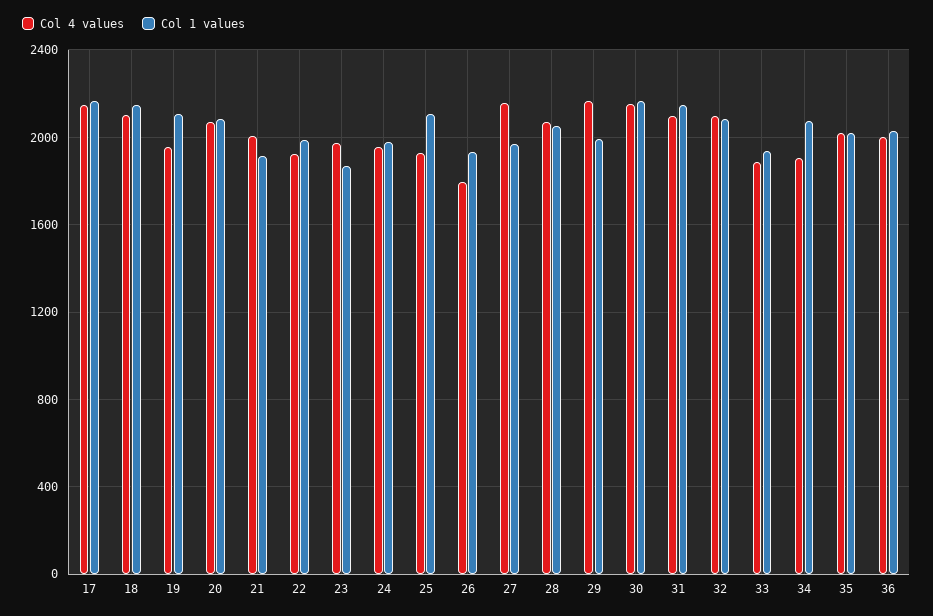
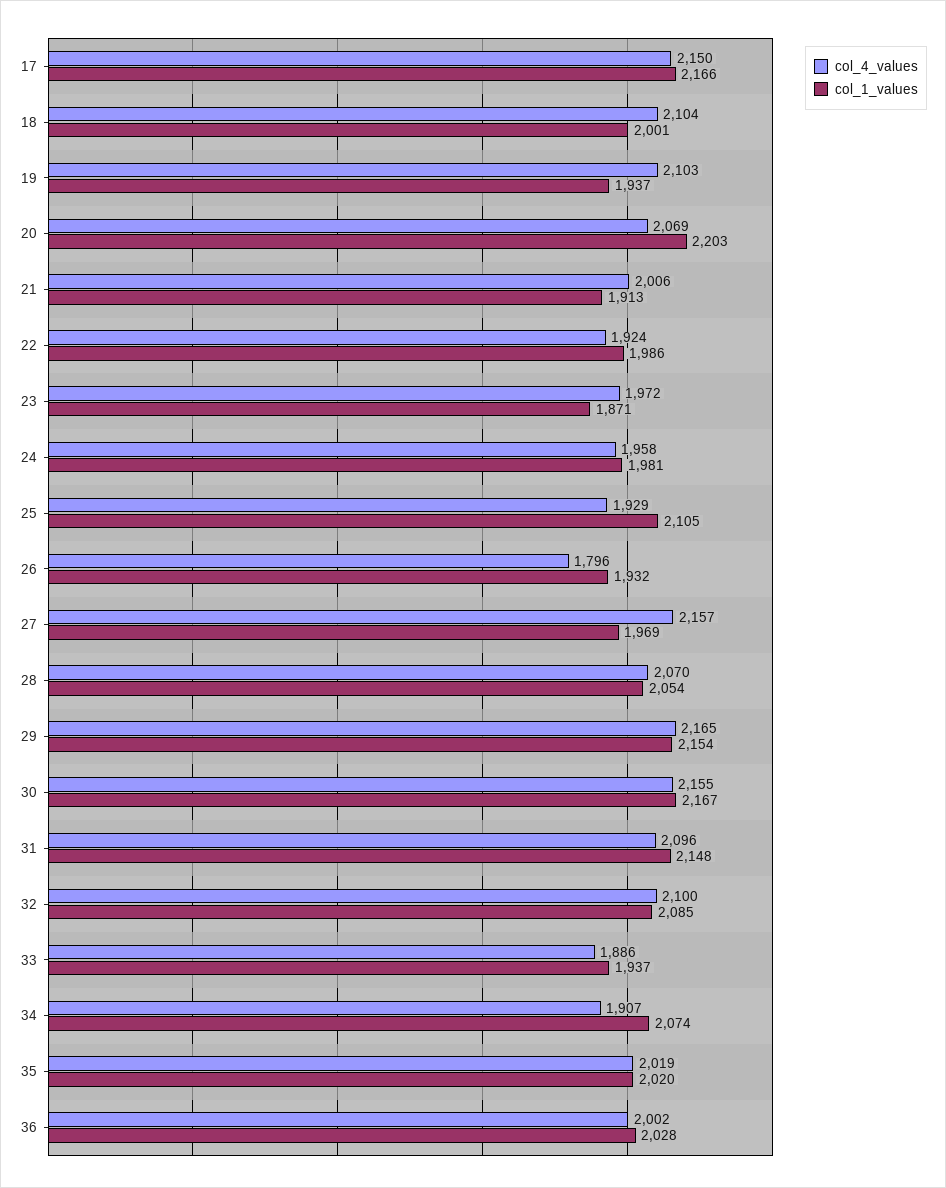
  {
    "Col 4 values": {
      "17": 2150,
      "18": 2104,
-     "19": 1950,
+     "19": 2103,
      "20": 2069,
      "21": 2006,
      "22": 1924,
      "23": 1972,
      "24": 1958,
      "25": 1929,
      "26": 1796,
      "27": 2157,
      "28": 2070,
      "29": 2165,
      "30": 2155,
      "31": 2096,
      "32": 2100,
      "33": 1886,
      "34": 1907,
      "35": 2019,
      "36": 2002
    },
    "Col 1 values": {
      "17": 2166,
-     "18": 2150,
+     "18": 2001,
-     "19": 2100,
+     "19": 1937,
-     "20": 2100,
+     "20": 2203,
      "21": 1913,
      "22": 1986,
      "23": 1871,
      "24": 1981,
      "25": 2105,
      "26": 1932,
      "27": 1969,
      "28": 2054,
-     "29": 2000,
+     "29": 2154,
      "30": 2167,
      "31": 2148,
      "32": 2085,
      "33": 1937,
      "34": 2074,
      "35": 2020,
      "36": 2028
    }
  }

